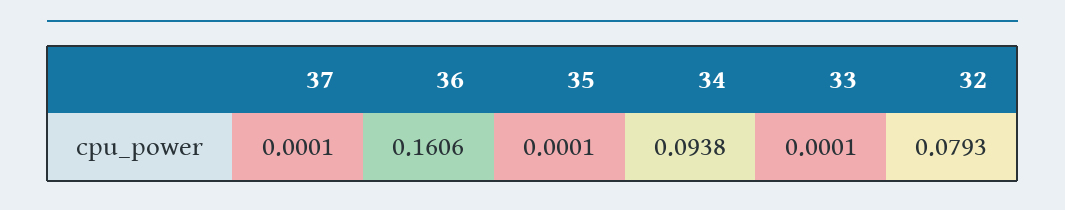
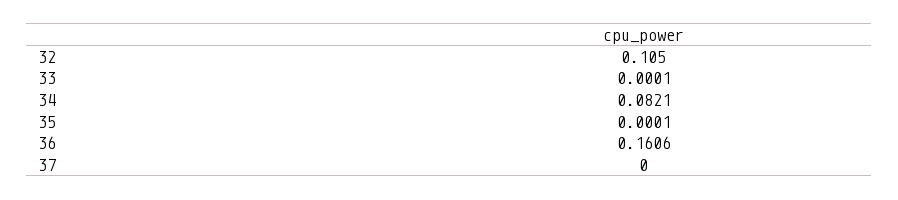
  {
-   "37": 0.0001,
+   "37": 0,
    "36": 0.1606,
    "35": 0.0001,
-   "34": 0.0938,
+   "34": 0.0821,
    "33": 0.0001,
-   "32": 0.0793
+   "32": 0.105
  }

